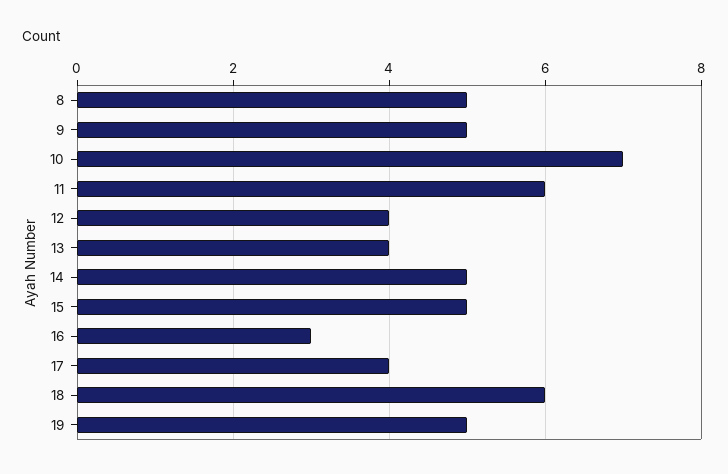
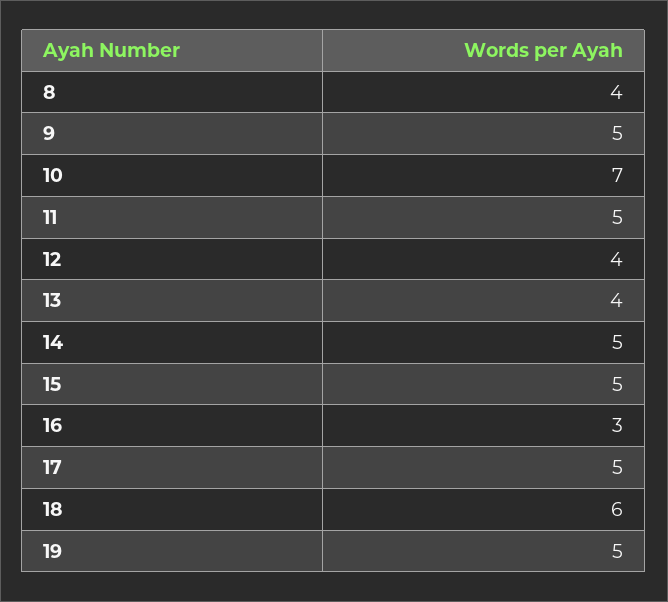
  {
-   "8": 5,
+   "8": 4,
    "9": 5,
    "10": 7,
-   "11": 6,
+   "11": 5,
    "12": 4,
    "13": 4,
    "14": 5,
    "15": 5,
    "16": 3,
-   "17": 4,
+   "17": 5,
    "18": 6,
    "19": 5
  }

